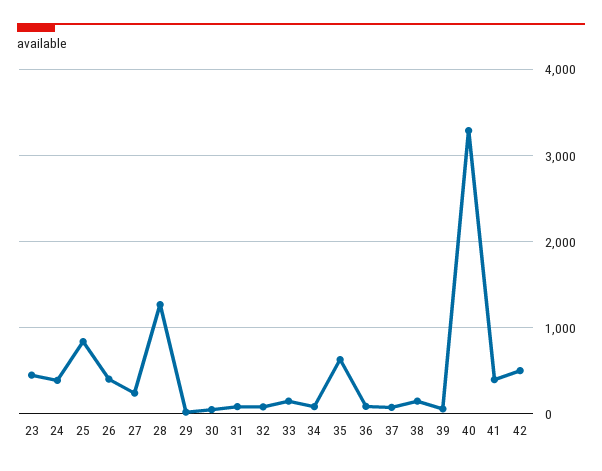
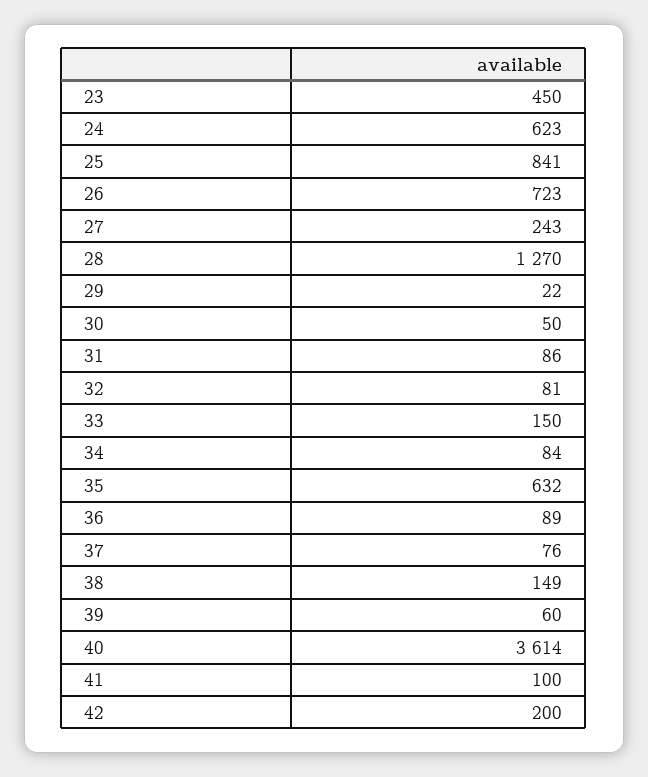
  {
    "23": 450,
-   "24": 400,
+   "24": 623,
    "25": 841,
-   "26": 400,
+   "26": 723,
    "27": 243,
    "28": 1270,
    "29": 22,
    "30": 50,
    "31": 86,
    "32": 81,
    "33": 150,
    "34": 84,
    "35": 632,
    "36": 89,
    "37": 76,
    "38": 149,
    "39": 60,
-   "40": 3300,
+   "40": 3614,
-   "41": 400,
+   "41": 100,
-   "42": 500
+   "42": 200
  }

